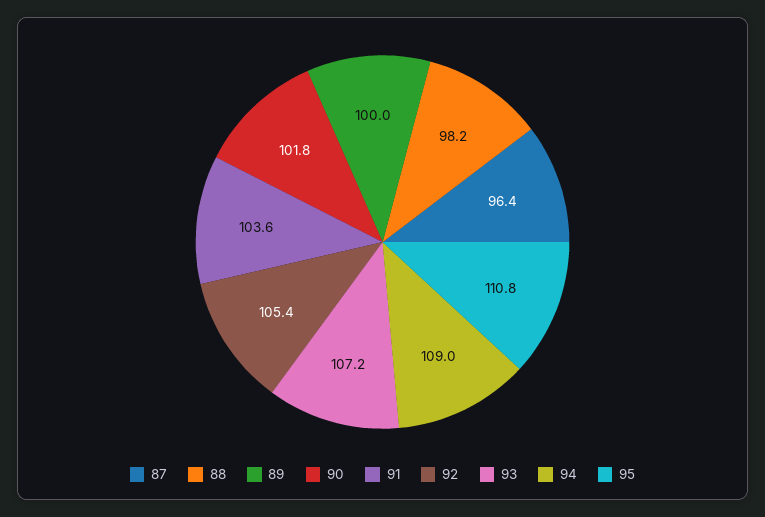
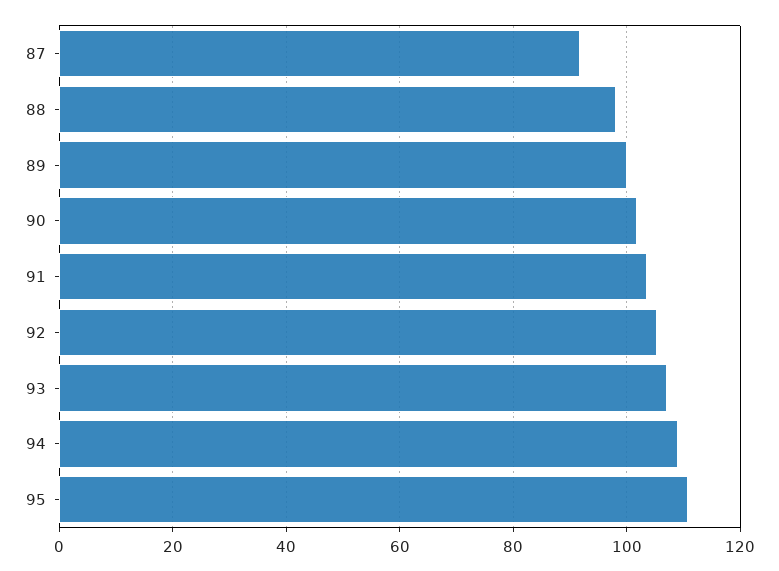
  {
-   "87": 96.4,
+   "87": 92,
    "88": 98.2,
    "89": 100,
    "90": 101.8,
    "91": 103.6,
    "92": 105.4,
    "93": 107.2,
    "94": 109,
    "95": 110.8
  }

